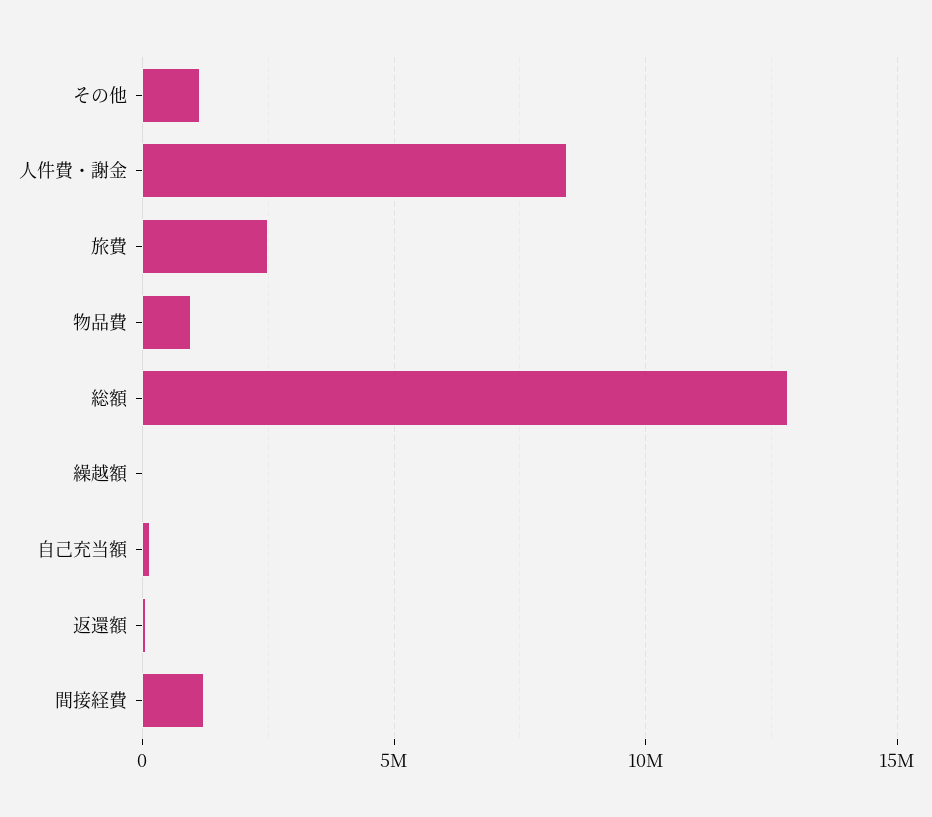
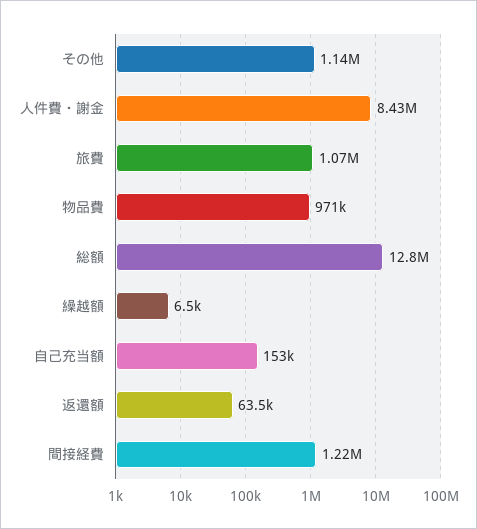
  {
    "その他": 1140000,
    "人件費・謝金": 8430000,
-   "旅費": 2500000,
+   "旅費": 1070000,
    "物品費": 971000,
    "総額": 12800000,
    "繰越額": 6500,
    "自己充当額": 153000,
    "返還額": 63500,
    "間接経費": 1220000
  }

